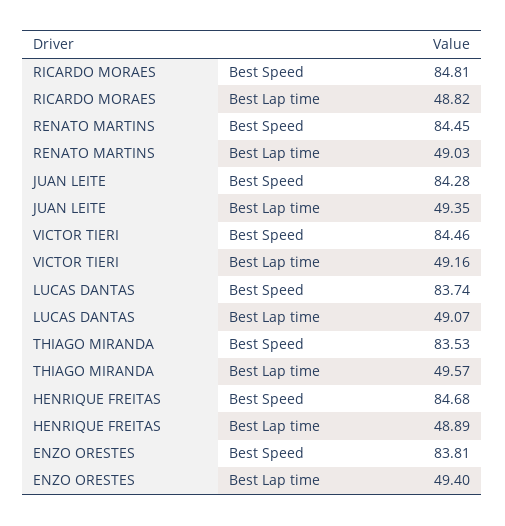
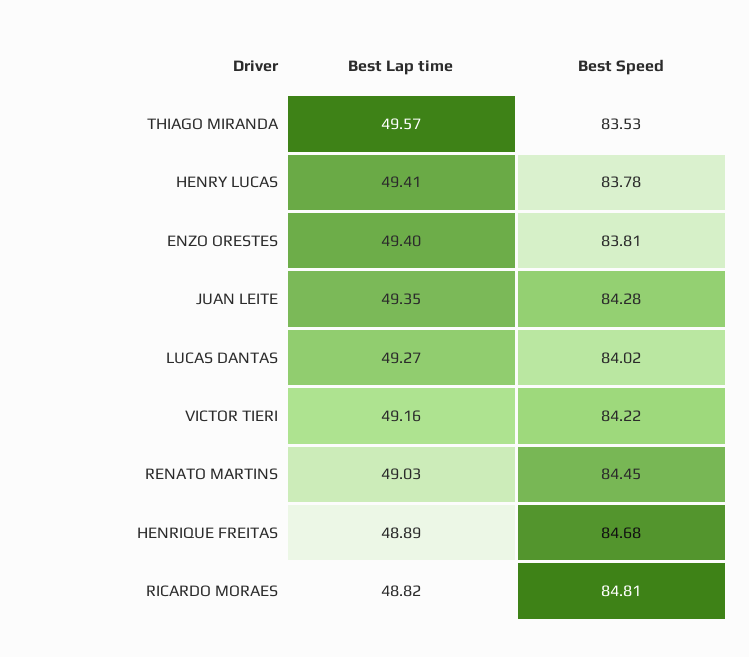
  {
    "RICARDO MORAES": {
      "Best Speed": 84.81,
      "Best Lap time": 48.82
    },
    "RENATO MARTINS": {
      "Best Speed": 84.45,
      "Best Lap time": 49.03
    },
    "JUAN LEITE": {
      "Best Speed": 84.28,
      "Best Lap time": 49.35
    },
    "VICTOR TIERI": {
-     "Best Speed": 84.46,
+     "Best Speed": 84.22,
      "Best Lap time": 49.16
    },
    "LUCAS DANTAS": {
-     "Best Speed": 83.74,
+     "Best Speed": 84.02,
-     "Best Lap time": 49.07
+     "Best Lap time": 49.27
    },
    "THIAGO MIRANDA": {
      "Best Speed": 83.53,
      "Best Lap time": 49.57
    },
    "HENRIQUE FREITAS": {
      "Best Speed": 84.68,
      "Best Lap time": 48.89
    },
    "ENZO ORESTES": {
      "Best Speed": 83.81,
      "Best Lap time": 49.4
-   }
+   },
+   "HENRY LUCAS": {
+     "Best Lap time": 49.41,
+     "Best Speed": 83.78
+   }
  }

